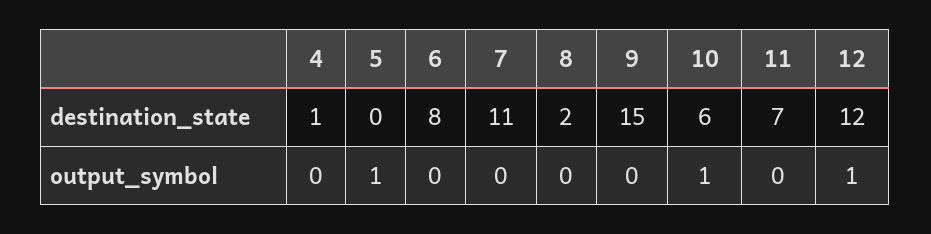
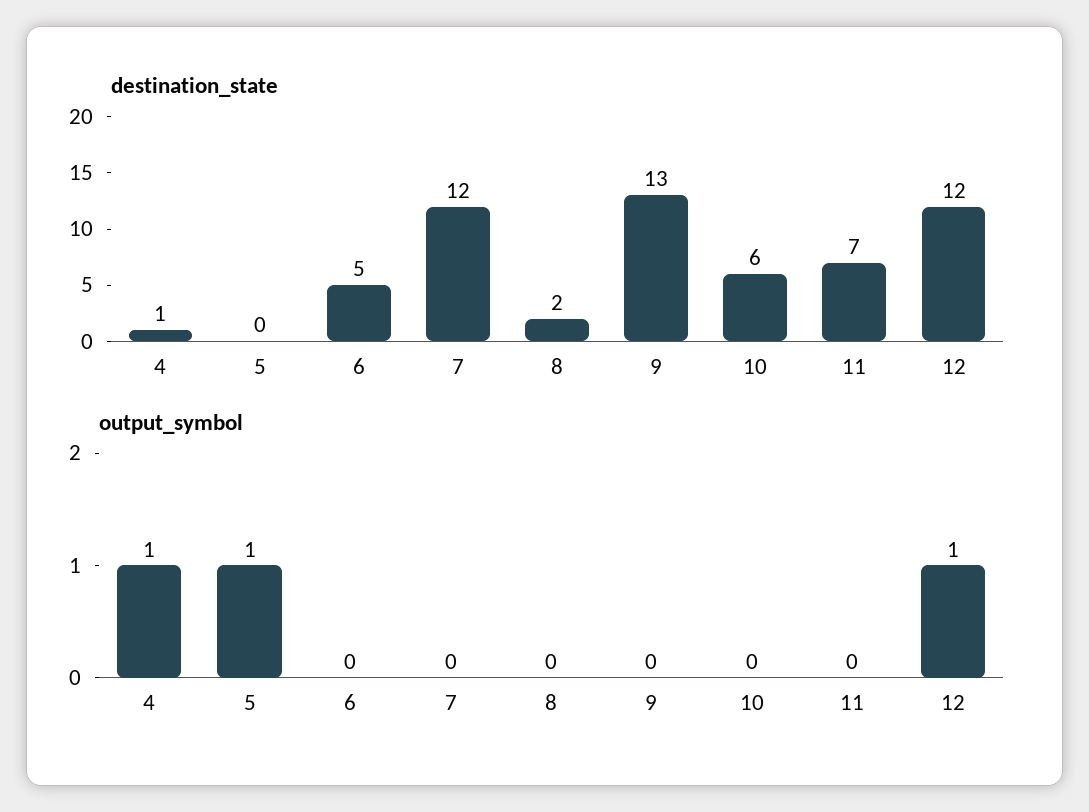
  {
    "destination_state": {
      "4": 1,
      "5": 0,
-     "6": 8,
+     "6": 5,
-     "7": 11,
+     "7": 12,
      "8": 2,
-     "9": 15,
+     "9": 13,
      "10": 6,
      "11": 7,
      "12": 12
    },
    "output_symbol": {
-     "4": 0,
+     "4": 1,
      "5": 1,
      "6": 0,
      "7": 0,
      "8": 0,
      "9": 0,
-     "10": 1,
+     "10": 0,
      "11": 0,
      "12": 1
    }
  }

